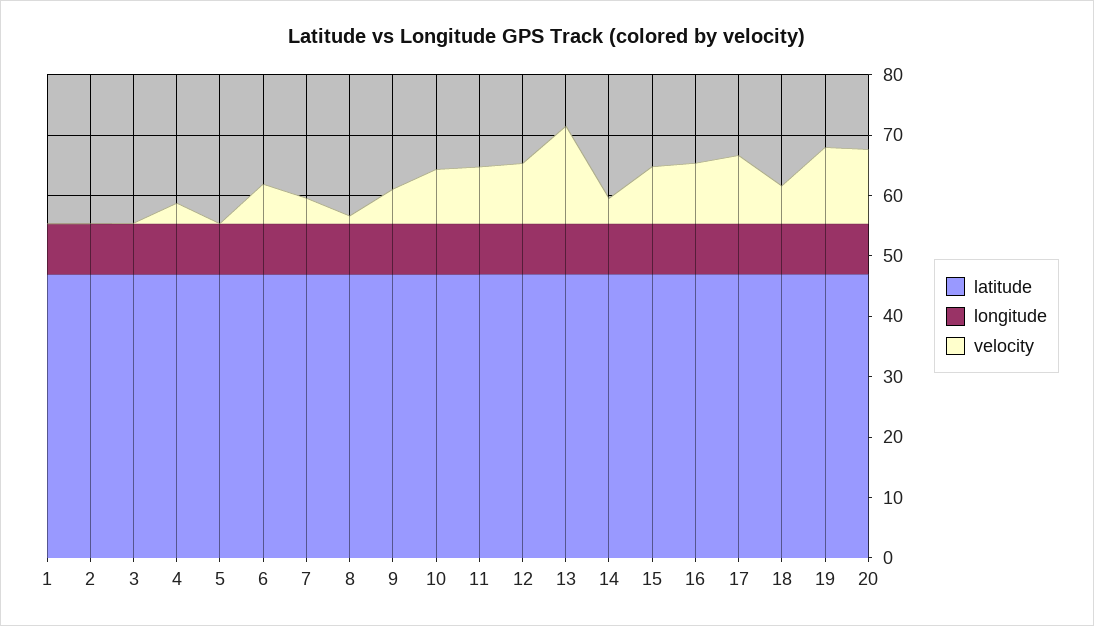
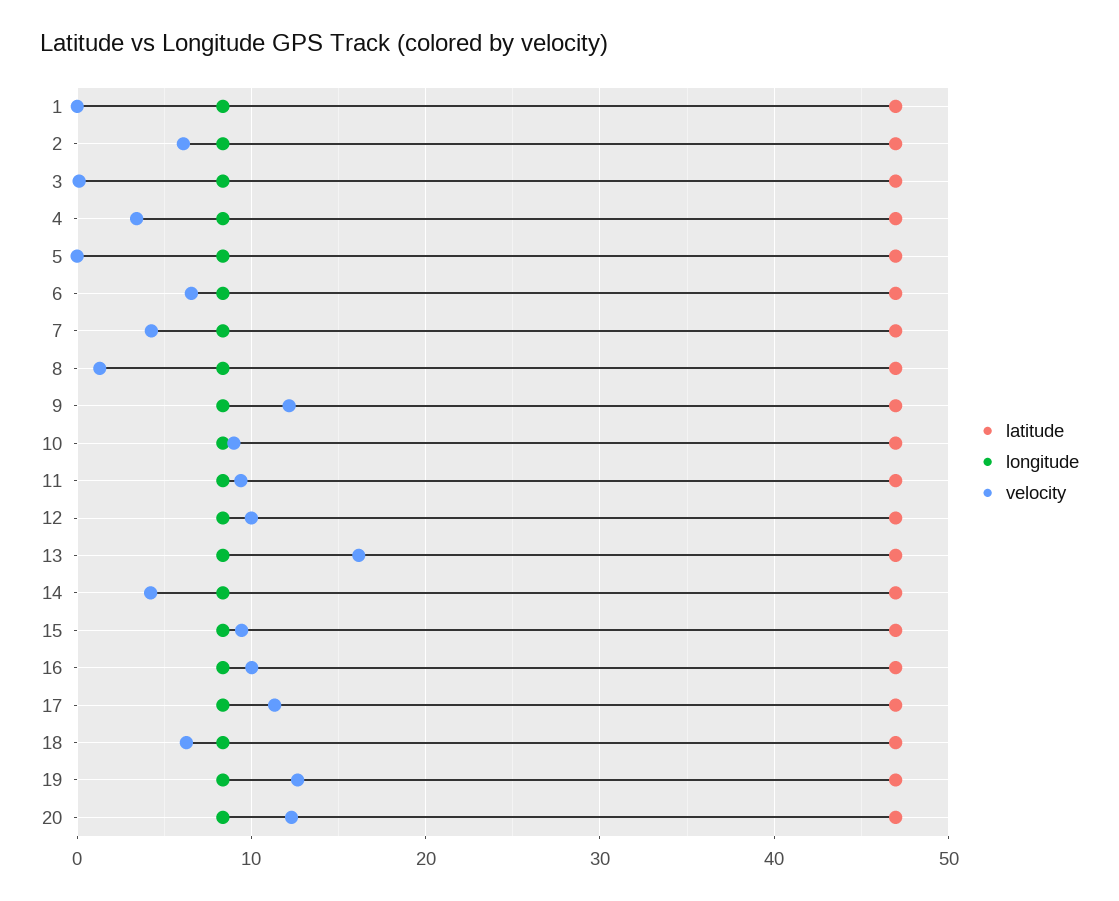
  {
    "latitude": {
      "1": 47,
      "2": 47,
      "3": 47,
      "4": 47,
      "5": 47,
      "6": 47,
      "7": 47,
      "8": 47,
      "9": 47,
      "10": 47,
      "11": 47,
      "12": 47,
      "13": 47,
      "14": 47,
      "15": 47,
      "16": 47,
      "17": 47,
      "18": 47,
      "19": 47,
      "20": 47
    },
    "longitude": {
      "1": 8,
      "2": 8,
      "3": 8,
      "4": 8,
      "5": 8,
      "6": 8,
      "7": 8,
      "8": 8,
      "9": 8,
      "10": 8,
      "11": 8,
      "12": 8,
      "13": 8,
      "14": 8,
      "15": 8,
      "16": 8,
      "17": 8,
      "18": 8,
      "19": 8,
      "20": 8
    },
    "velocity": {
      "1": 0,
-     "2": 0,
+     "2": 6,
      "3": 0,
      "4": 3,
      "5": 0,
      "6": 7,
      "7": 4,
      "8": 1,
-     "9": 6,
+     "9": 12,
      "10": 9,
      "11": 9,
      "12": 10,
      "13": 16,
      "14": 4,
      "15": 9,
      "16": 10,
      "17": 11,
      "18": 6,
      "19": 13,
      "20": 12
    }
  }

